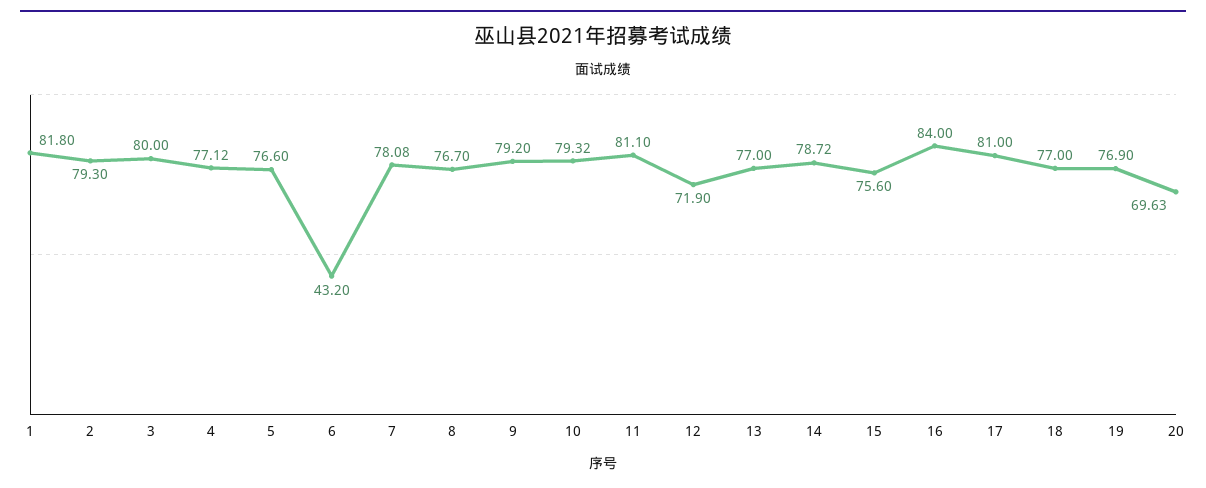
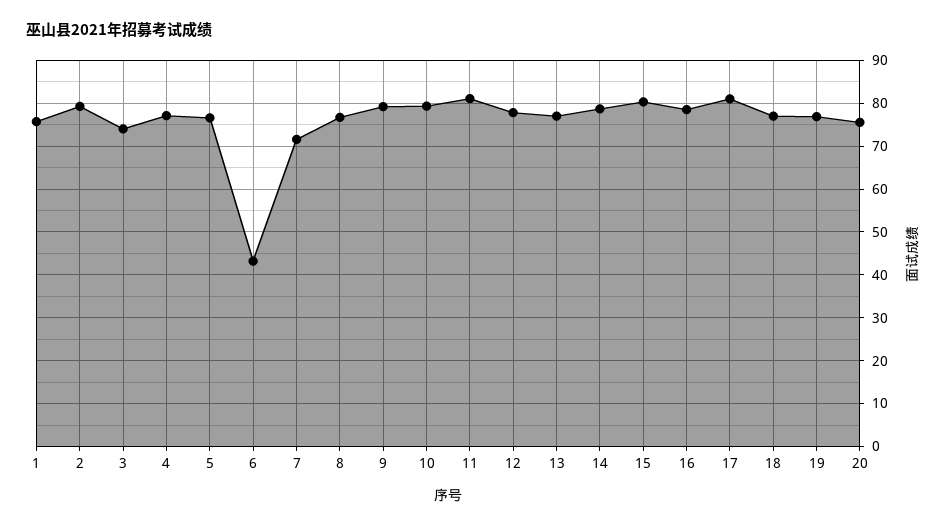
  {
-   "1": 81.8,
+   "1": 76,
    "2": 79.3,
-   "3": 80,
+   "3": 74,
    "4": 77.12,
    "5": 76.6,
    "6": 43.2,
-   "7": 78.08,
+   "7": 72,
    "8": 76.7,
    "9": 79.2,
    "10": 79.32,
    "11": 81.1,
-   "12": 71.9,
+   "12": 78,
    "13": 77,
    "14": 78.72,
-   "15": 75.6,
+   "15": 80,
-   "16": 84,
+   "16": 78,
    "17": 81,
    "18": 77,
    "19": 76.9,
-   "20": 69.63
+   "20": 76
  }

